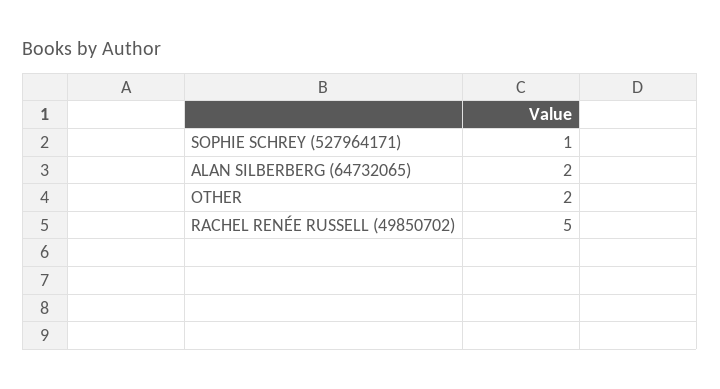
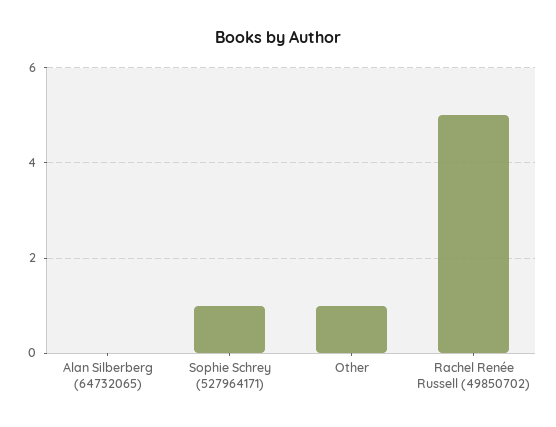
  {
    "SOPHIE SCHREY (527964171)": 1,
-   "ALAN SILBERBERG (64732065)": 2,
+   "ALAN SILBERBERG (64732065)": 0,
-   "OTHER": 2,
+   "OTHER": 1,
    "RACHEL RENÉE RUSSELL (49850702)": 5
  }

